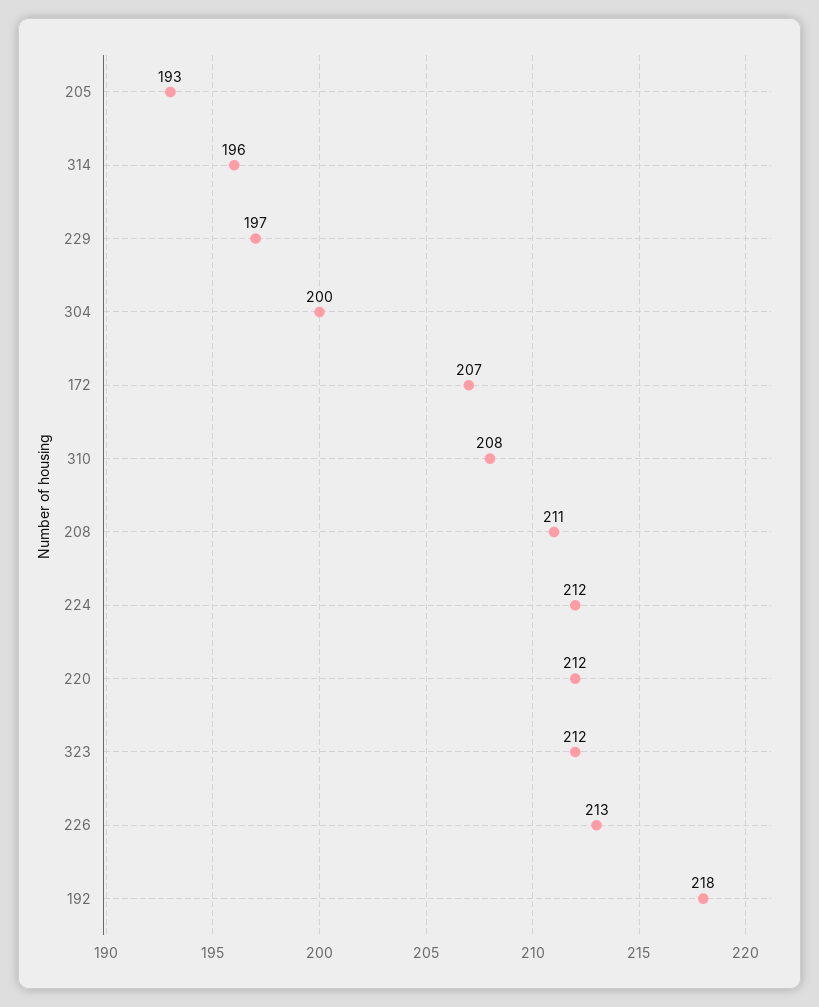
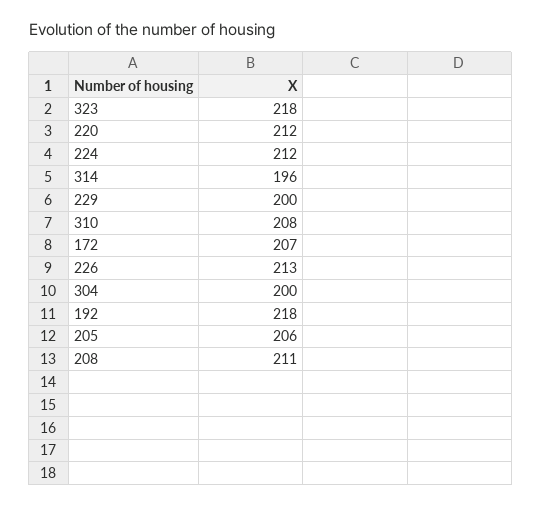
  {
-   "205": 193,
+   "205": 206,
    "314": 196,
-   "229": 197,
+   "229": 200,
    "304": 200,
    "172": 207,
    "310": 208,
    "208": 211,
    "224": 212,
    "220": 212,
-   "323": 212,
+   "323": 218,
    "226": 213,
    "192": 218
  }

